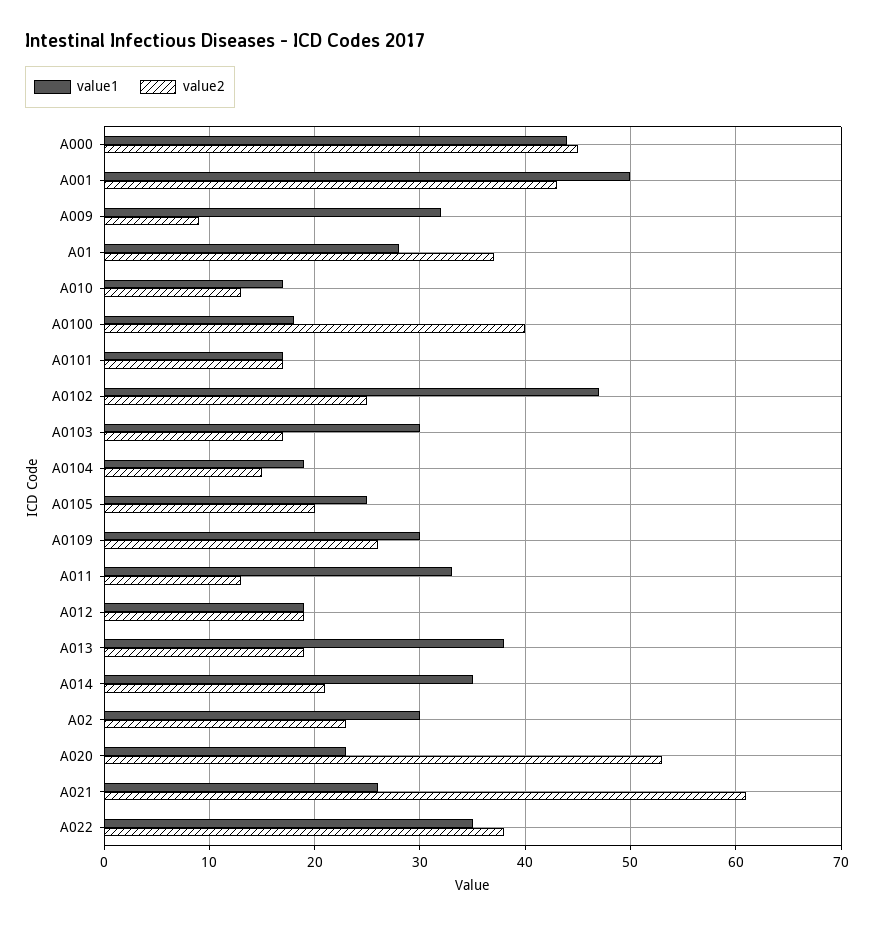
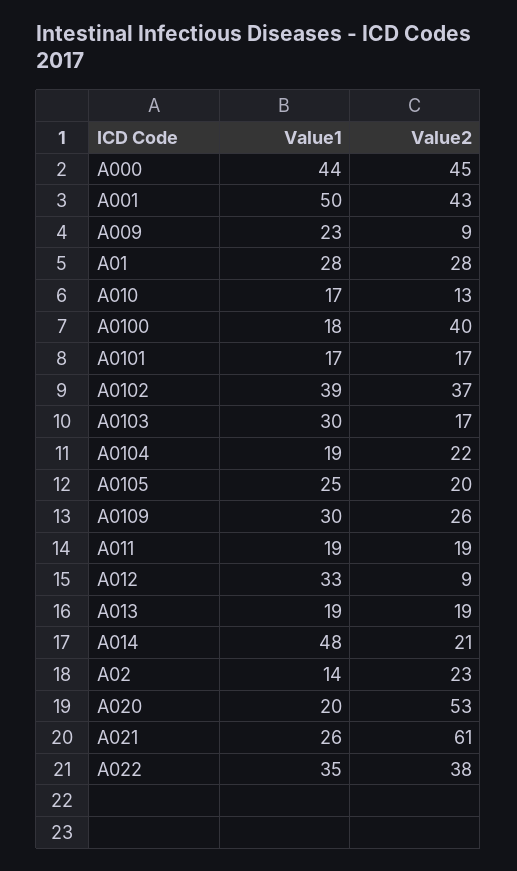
  {
    "value1": {
      "A000": 44,
      "A001": 50,
-     "A009": 32,
+     "A009": 23,
      "A01": 28,
      "A010": 17,
      "A0100": 18,
      "A0101": 17,
-     "A0102": 47,
+     "A0102": 39,
      "A0103": 30,
      "A0104": 19,
      "A0105": 25,
      "A0109": 30,
-     "A011": 33,
+     "A011": 19,
-     "A012": 19,
+     "A012": 33,
-     "A013": 38,
+     "A013": 19,
-     "A014": 35,
+     "A014": 48,
-     "A02": 30,
+     "A02": 14,
-     "A020": 23,
+     "A020": 20,
      "A021": 26,
      "A022": 35
    },
    "value2": {
      "A000": 45,
      "A001": 43,
      "A009": 9,
-     "A01": 37,
+     "A01": 28,
      "A010": 13,
      "A0100": 40,
      "A0101": 17,
-     "A0102": 25,
+     "A0102": 37,
      "A0103": 17,
-     "A0104": 15,
+     "A0104": 22,
      "A0105": 20,
      "A0109": 26,
-     "A011": 13,
+     "A011": 19,
-     "A012": 19,
+     "A012": 9,
      "A013": 19,
      "A014": 21,
      "A02": 23,
      "A020": 53,
      "A021": 61,
      "A022": 38
    }
  }

